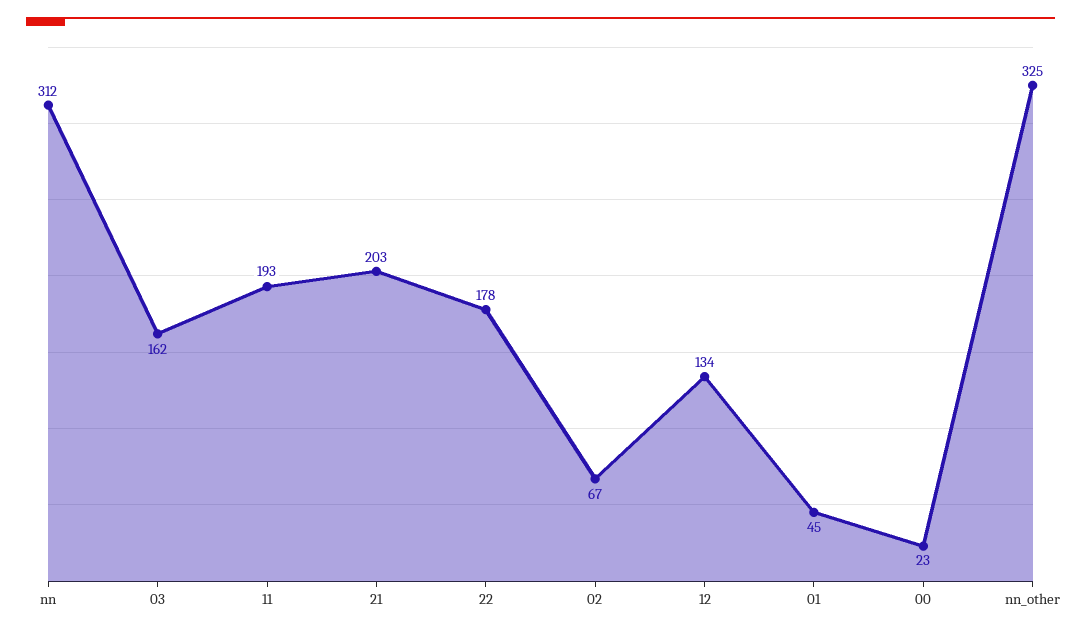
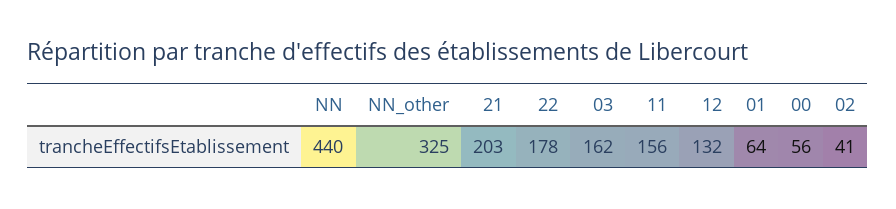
  {
-   "nn": 312,
+   "nn": 440,
    "03": 162,
-   "11": 193,
+   "11": 156,
    "21": 203,
    "22": 178,
-   "02": 67,
+   "02": 41,
-   "12": 134,
+   "12": 132,
-   "01": 45,
+   "01": 64,
-   "00": 23,
+   "00": 56,
    "nn_other": 325
  }

